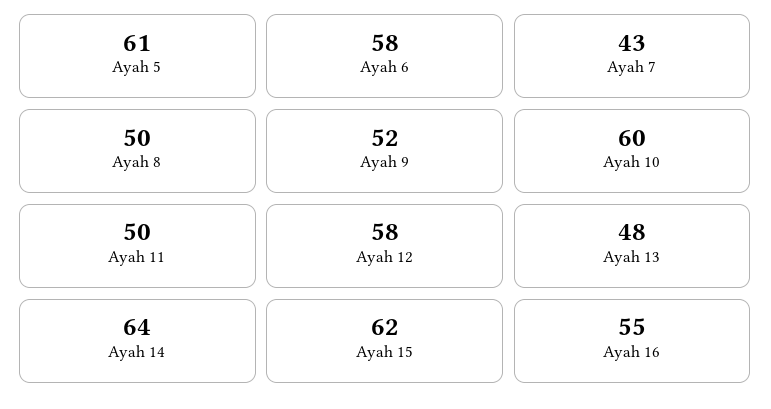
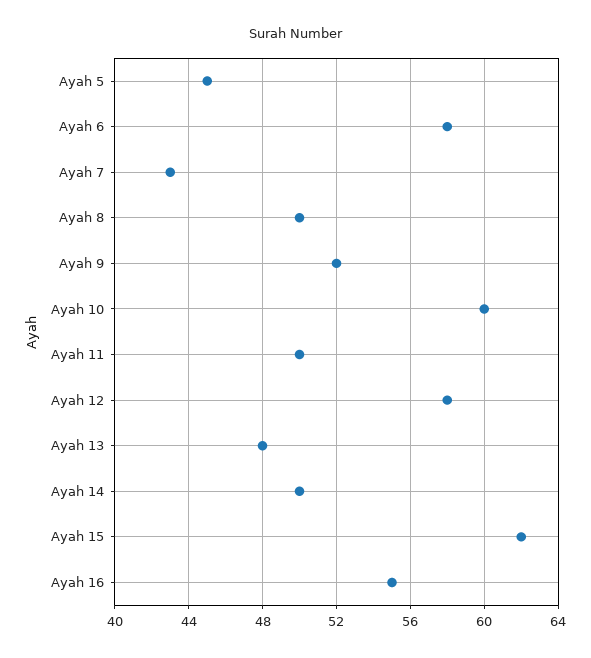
  {
-   "Ayah 5": 61,
+   "Ayah 5": 45,
    "Ayah 6": 58,
    "Ayah 7": 43,
    "Ayah 8": 50,
    "Ayah 9": 52,
    "Ayah 10": 60,
    "Ayah 11": 50,
    "Ayah 12": 58,
    "Ayah 13": 48,
-   "Ayah 14": 64,
+   "Ayah 14": 50,
    "Ayah 15": 62,
    "Ayah 16": 55
  }

